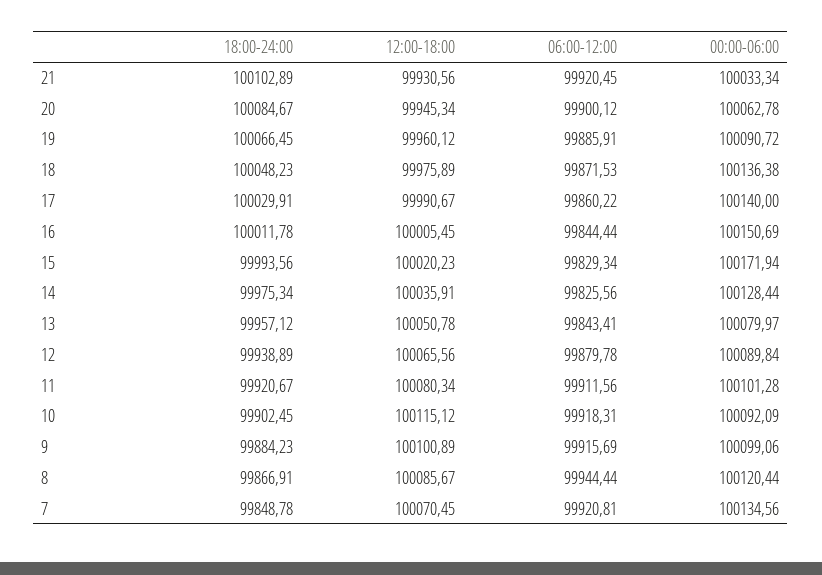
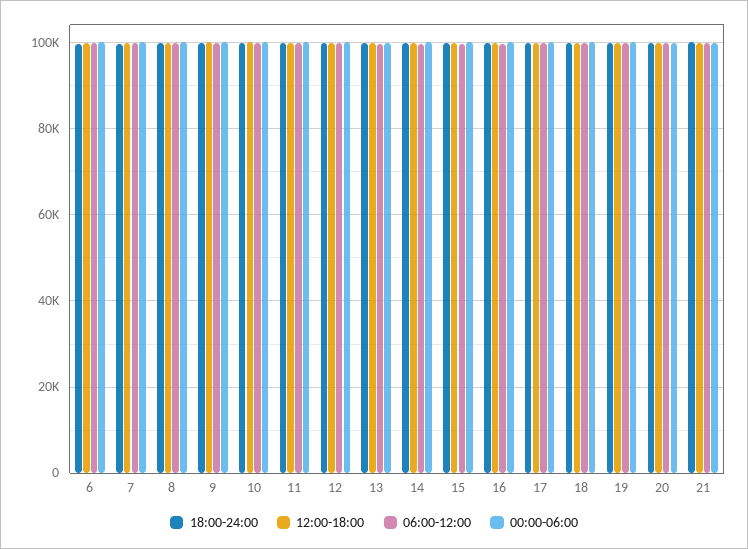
  {
    "18:00-24:00": {
      "21": 100102.89,
      "20": 100084.67,
      "19": 100066.45,
      "18": 100048.23,
      "17": 100029.91,
      "16": 100011.78,
      "15": 99993.56,
      "14": 99975.34,
      "13": 99957.12,
      "12": 99938.89,
      "11": 99920.67,
      "10": 99902.45,
      "9": 99884.23,
      "8": 99866.91,
-     "7": 99848.78
+     "7": 99848.78,
+     "6": 100000
    },
    "12:00-18:00": {
      "21": 99930.56,
      "20": 99945.34,
      "19": 99960.12,
      "18": 99975.89,
      "17": 99990.67,
      "16": 100005.45,
      "15": 100020.23,
      "14": 100035.91,
      "13": 100050.78,
      "12": 100065.56,
      "11": 100080.34,
      "10": 100115.12,
      "9": 100100.89,
      "8": 100085.67,
-     "7": 100070.45
+     "7": 100070.45,
+     "6": 100000
    },
    "06:00-12:00": {
      "21": 99920.45,
      "20": 99900.12,
      "19": 99885.91,
      "18": 99871.53,
      "17": 99860.22,
      "16": 99844.44,
      "15": 99829.34,
      "14": 99825.56,
      "13": 99843.41,
      "12": 99879.78,
      "11": 99911.56,
      "10": 99918.31,
      "9": 99915.69,
      "8": 99944.44,
-     "7": 99920.81
+     "7": 99920.81,
+     "6": 100000
    },
    "00:00-06:00": {
      "21": 100033.34,
      "20": 100062.78,
      "19": 100090.72,
      "18": 100136.38,
      "17": 100140,
      "16": 100150.69,
      "15": 100171.94,
      "14": 100128.44,
      "13": 100079.97,
      "12": 100089.84,
      "11": 100101.28,
      "10": 100092.09,
      "9": 100099.06,
      "8": 100120.44,
-     "7": 100134.56
+     "7": 100134.56,
+     "6": 100000
    }
  }

